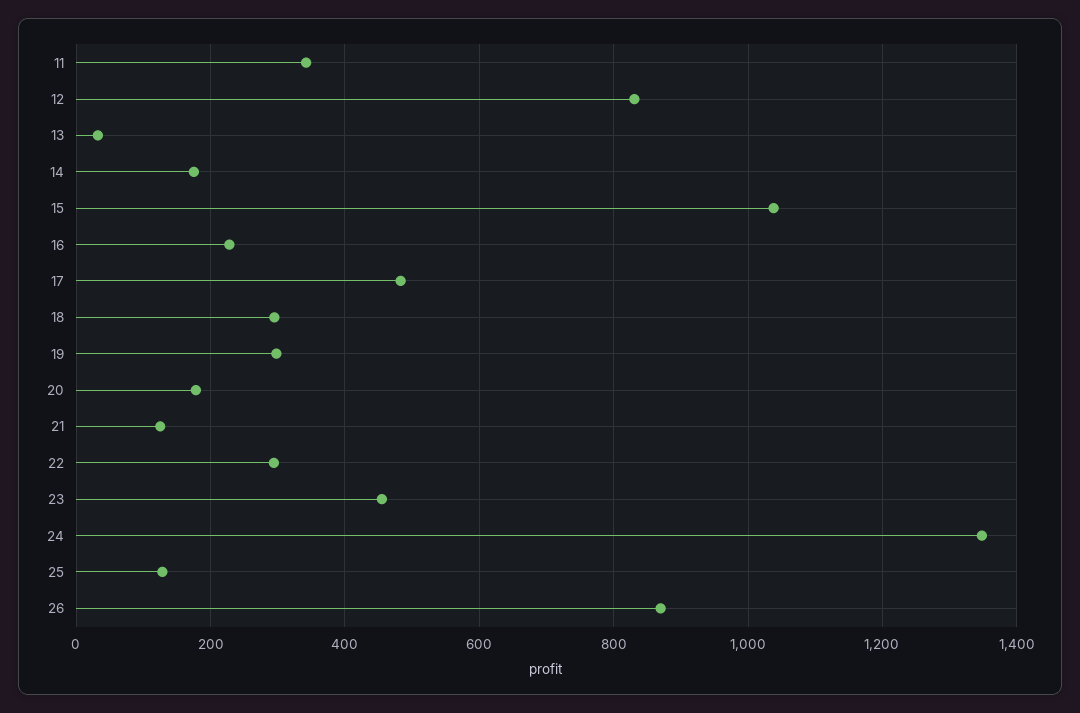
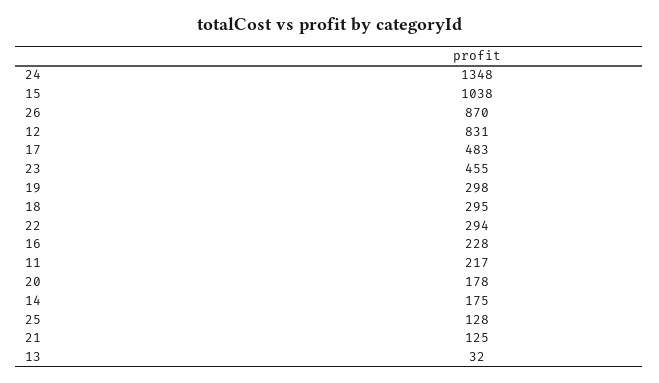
  {
-   "11": 340,
+   "11": 217,
    "12": 831,
    "13": 32,
    "14": 175,
    "15": 1038,
    "16": 228,
    "17": 483,
    "18": 295,
    "19": 298,
    "20": 178,
    "21": 125,
    "22": 294,
    "23": 455,
    "24": 1348,
    "25": 128,
    "26": 870
  }

